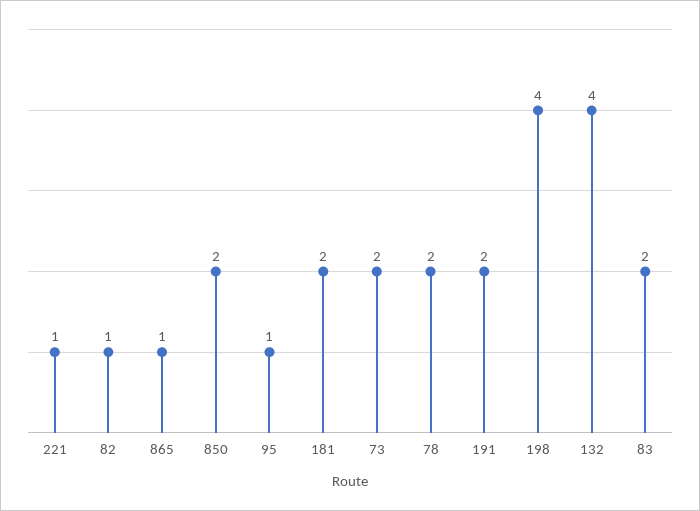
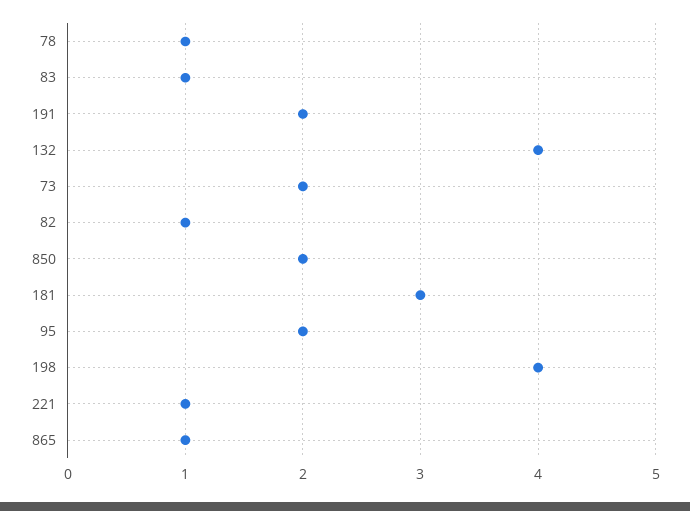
  {
    "221": 1,
    "82": 1,
    "865": 1,
    "850": 2,
-   "95": 1,
+   "95": 2,
-   "181": 2,
+   "181": 3,
    "73": 2,
-   "78": 2,
+   "78": 1,
    "191": 2,
    "198": 4,
    "132": 4,
-   "83": 2
+   "83": 1
  }

